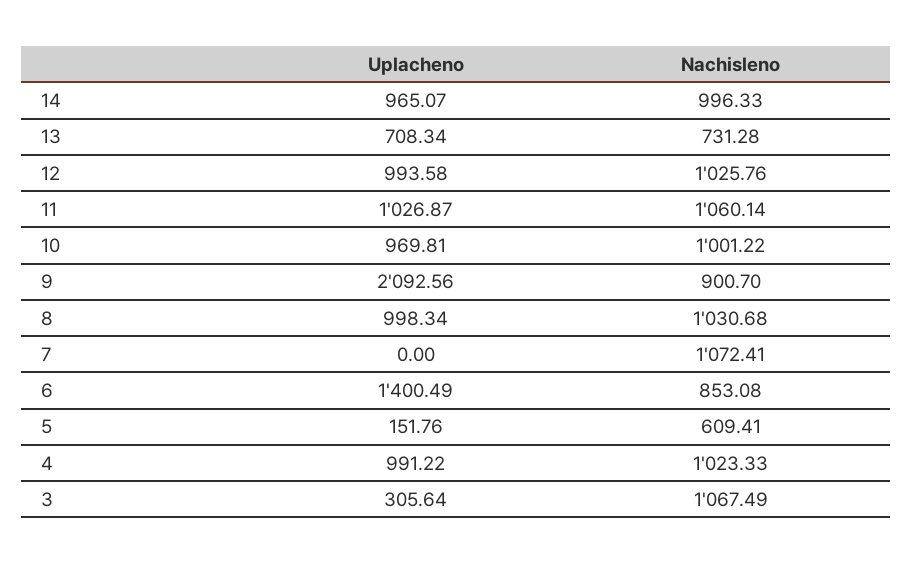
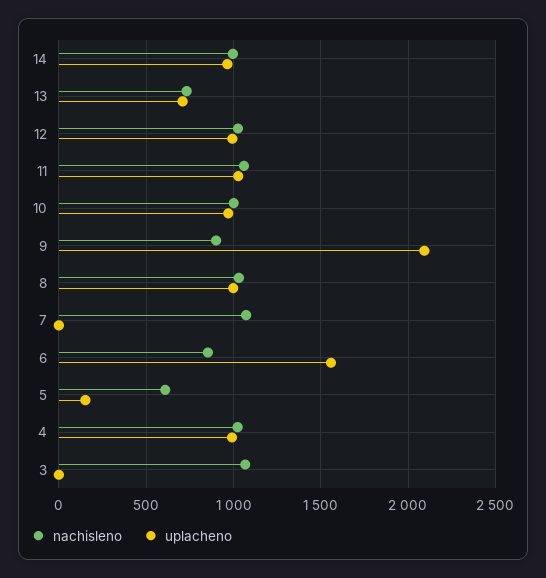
  {
    "Uplacheno": {
      "14": 965.07,
      "13": 708.34,
      "12": 993.58,
      "11": 1026.87,
      "10": 969.81,
      "9": 2092.56,
      "8": 998.34,
      "7": 0,
-     "6": 1400.49,
+     "6": 1550,
      "5": 151.76,
      "4": 991.22,
-     "3": 305.64
+     "3": 0
    },
    "Nachisleno": {
      "14": 996.33,
      "13": 731.28,
      "12": 1025.76,
      "11": 1060.14,
      "10": 1001.22,
      "9": 900.7,
      "8": 1030.68,
      "7": 1072.41,
      "6": 853.08,
      "5": 609.41,
      "4": 1023.33,
      "3": 1067.49
    }
  }

